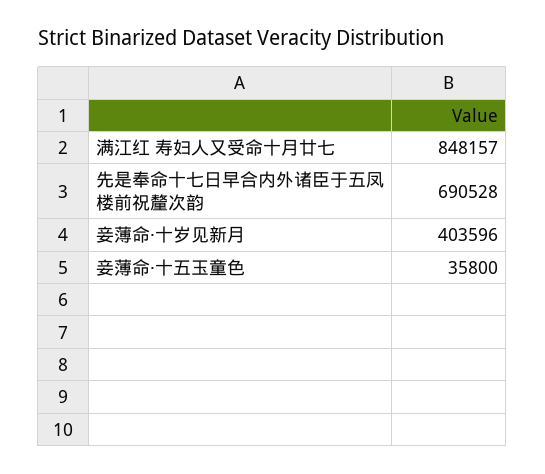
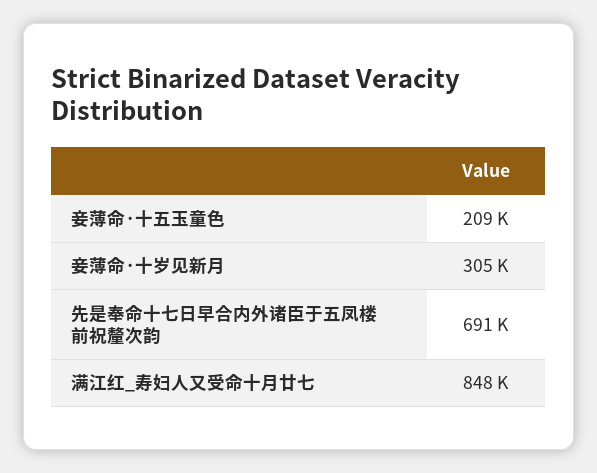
  {
    "满江红 寿妇人又受命十月廿七": 848157,
    "先是奉命十七日早合内外诸臣于五凤楼前祝釐次韵": 690528,
-   "妾薄命·十岁见新月": 403596,
+   "妾薄命·十岁见新月": 305000,
-   "妾薄命·十五玉童色": 35800
+   "妾薄命·十五玉童色": 209000
  }

